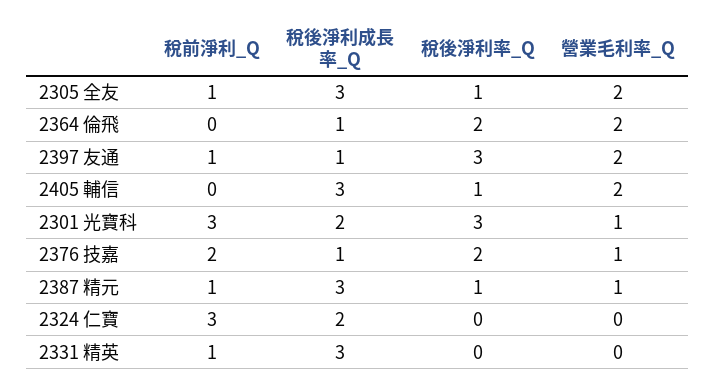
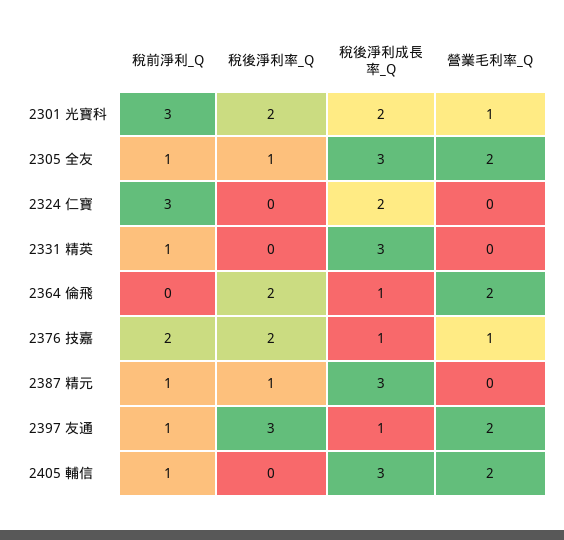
  {
    "稅前淨利_Q": {
      "2305 全友": 1,
      "2364 倫飛": 0,
      "2397 友通": 1,
-     "2405 輔信": 0,
+     "2405 輔信": 1,
      "2301 光寶科": 3,
      "2376 技嘉": 2,
      "2387 精元": 1,
      "2324 仁寶": 3,
      "2331 精英": 1
    },
    "稅後淨利成長率_Q": {
      "2305 全友": 3,
      "2364 倫飛": 1,
      "2397 友通": 1,
      "2405 輔信": 3,
      "2301 光寶科": 2,
      "2376 技嘉": 1,
      "2387 精元": 3,
      "2324 仁寶": 2,
      "2331 精英": 3
    },
    "稅後淨利率_Q": {
      "2305 全友": 1,
      "2364 倫飛": 2,
      "2397 友通": 3,
-     "2405 輔信": 1,
+     "2405 輔信": 0,
-     "2301 光寶科": 3,
+     "2301 光寶科": 2,
      "2376 技嘉": 2,
      "2387 精元": 1,
      "2324 仁寶": 0,
      "2331 精英": 0
    },
    "營業毛利率_Q": {
      "2305 全友": 2,
      "2364 倫飛": 2,
      "2397 友通": 2,
      "2405 輔信": 2,
      "2301 光寶科": 1,
      "2376 技嘉": 1,
-     "2387 精元": 1,
+     "2387 精元": 0,
      "2324 仁寶": 0,
      "2331 精英": 0
    }
  }

